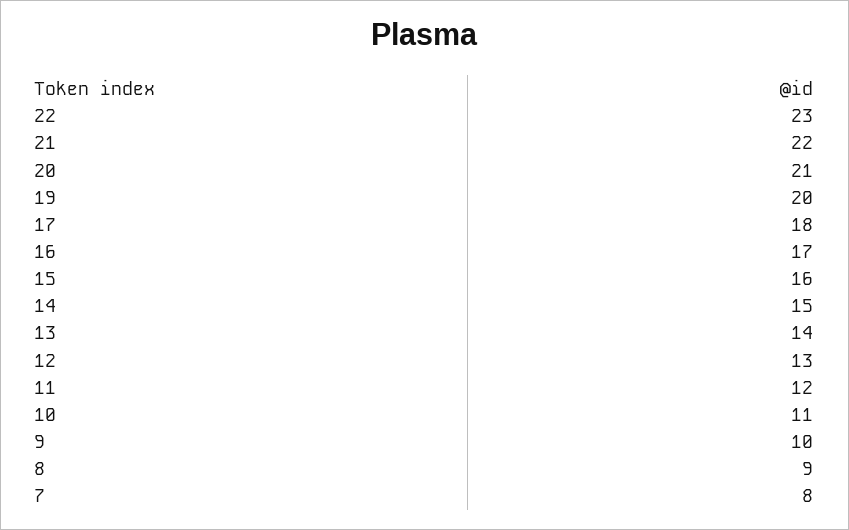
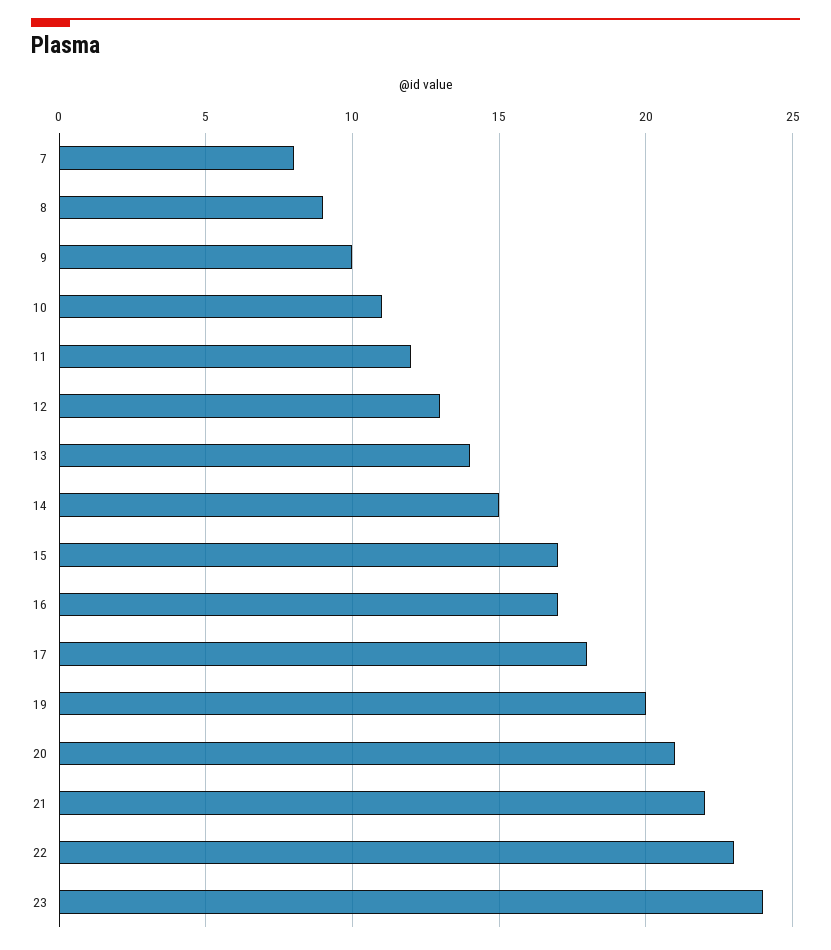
  {
    "22": 23,
    "21": 22,
    "20": 21,
    "19": 20,
    "17": 18,
    "16": 17,
-   "15": 16,
+   "15": 17,
    "14": 15,
    "13": 14,
    "12": 13,
    "11": 12,
    "10": 11,
    "9": 10,
    "8": 9,
-   "7": 8
+   "7": 8,
+   "23": 24
  }

